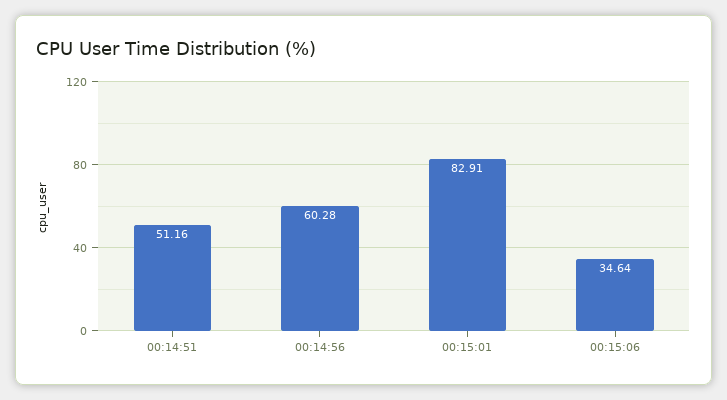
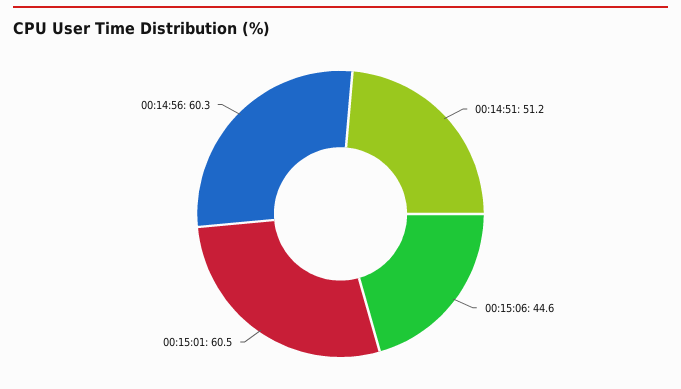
  {
    "00:14:51": 51.16,
    "00:14:56": 60.28,
-   "00:15:01": 82.91,
+   "00:15:01": 60.5,
-   "00:15:06": 34.64
+   "00:15:06": 44.6
  }

